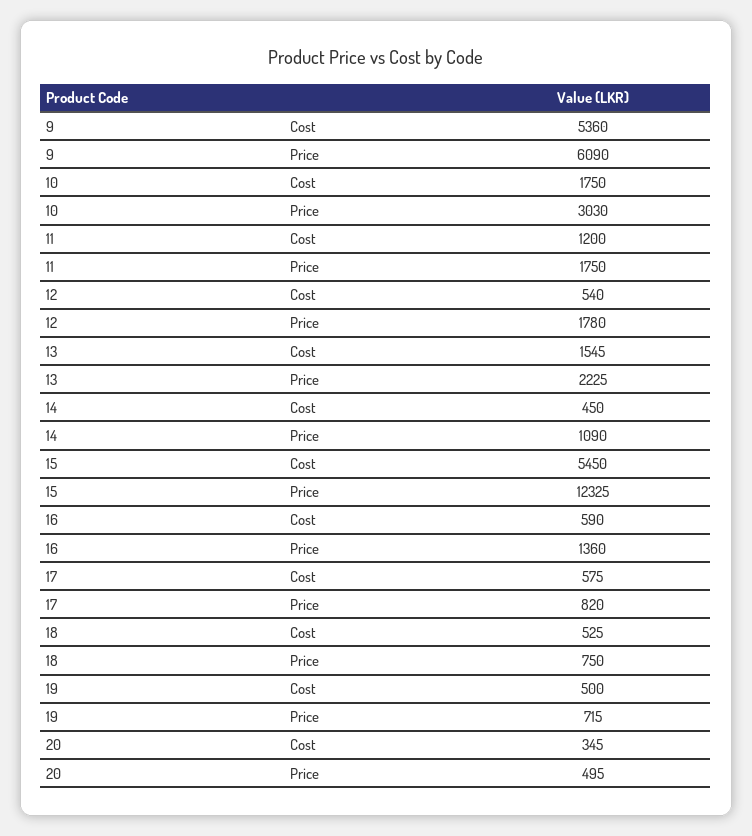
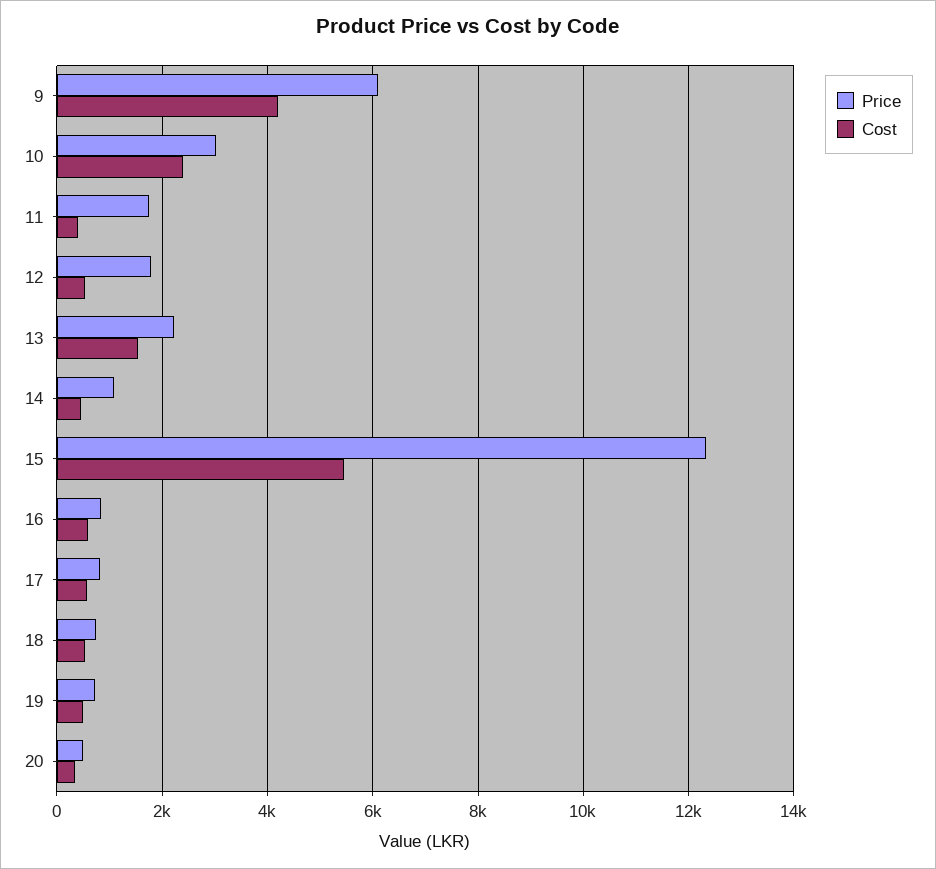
  {
    "Cost": {
-     "9": 5360,
+     "9": 4200,
-     "10": 1750,
+     "10": 2400,
-     "11": 1200,
+     "11": 400,
      "12": 540,
      "13": 1545,
      "14": 450,
      "15": 5450,
      "16": 590,
      "17": 575,
      "18": 525,
      "19": 500,
      "20": 345
    },
    "Price": {
      "9": 6090,
      "10": 3030,
      "11": 1750,
      "12": 1780,
      "13": 2225,
      "14": 1090,
      "15": 12325,
-     "16": 1360,
+     "16": 800,
      "17": 820,
      "18": 750,
      "19": 715,
      "20": 495
    }
  }

